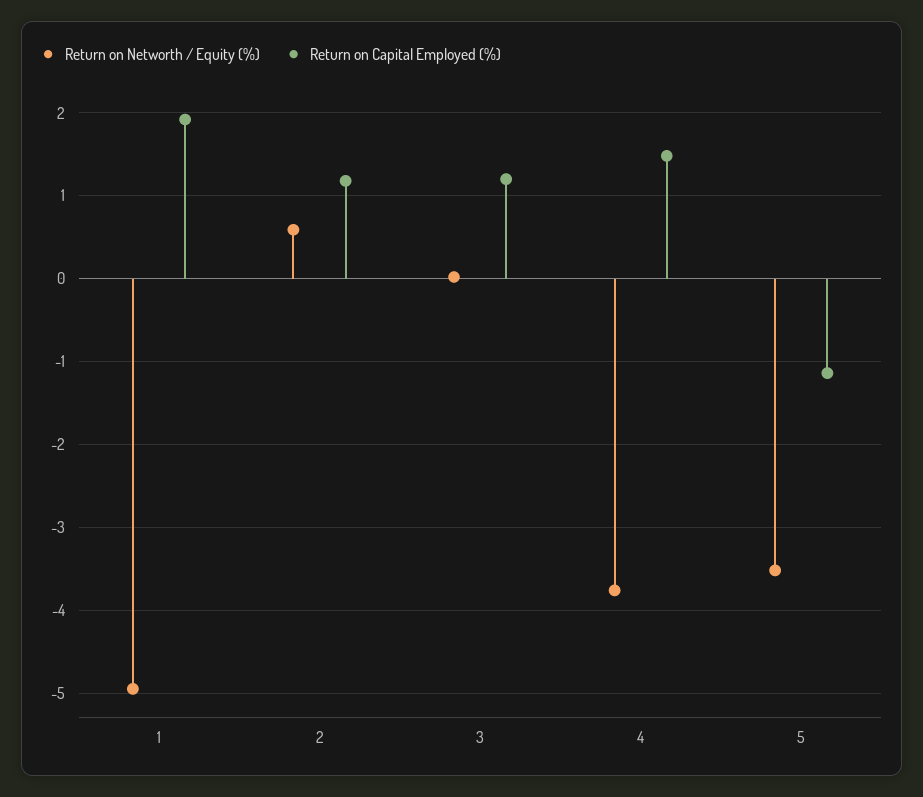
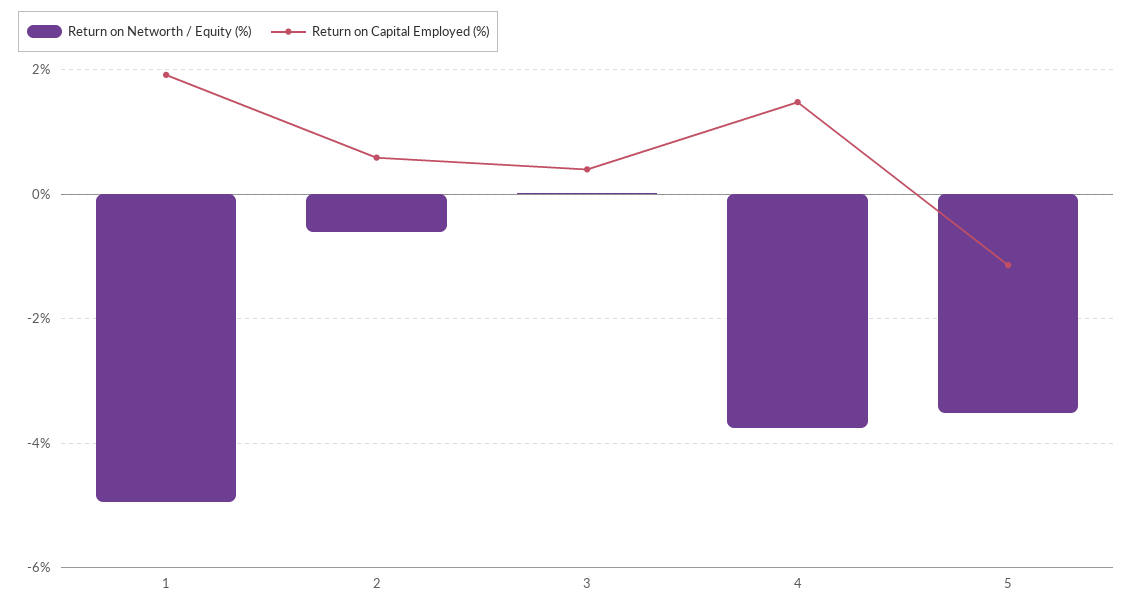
  {
    "Return on Networth / Equity (%)": {
      "1": -5,
-     "2": 0.6,
+     "2": -0.6,
      "3": 0,
      "4": -3.8,
      "5": -3.5
    },
    "Return on Capital Employed (%)": {
      "1": 1.9,
-     "2": 1.2,
+     "2": 0.6,
-     "3": 1.2,
+     "3": 0.4,
      "4": 1.5,
      "5": -1.1
    }
  }

